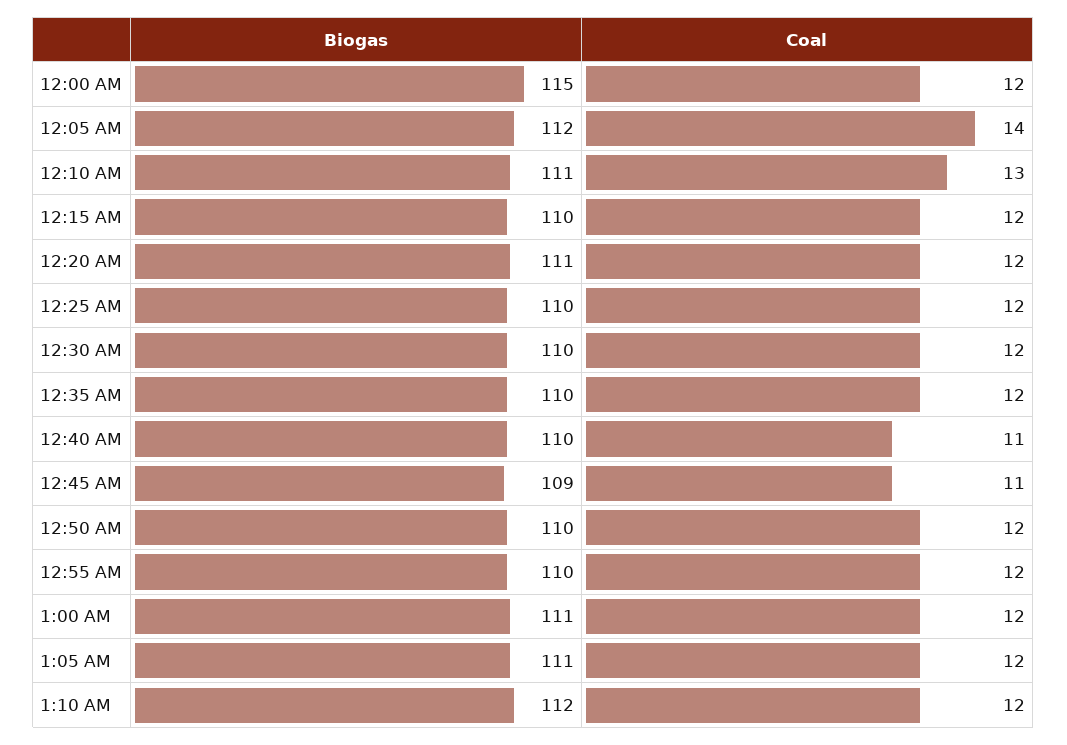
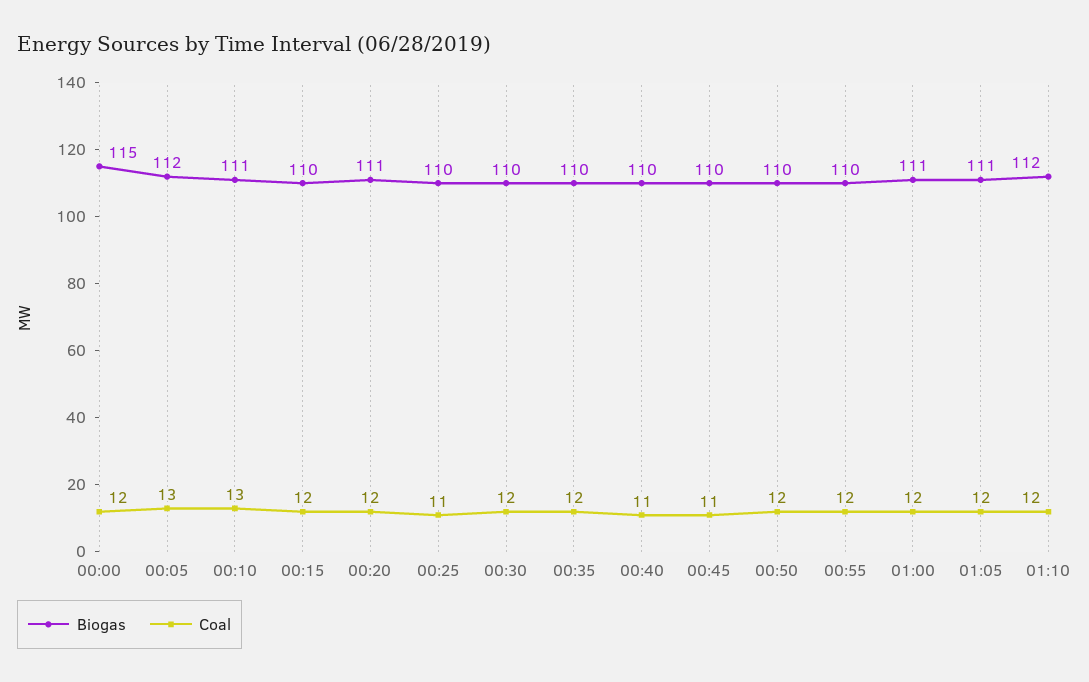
  {
    "Biogas": {
      "12:00 AM": 115,
      "12:05 AM": 112,
      "12:10 AM": 111,
      "12:15 AM": 110,
      "12:20 AM": 111,
      "12:25 AM": 110,
      "12:30 AM": 110,
      "12:35 AM": 110,
      "12:40 AM": 110,
-     "12:45 AM": 109,
+     "12:45 AM": 110,
      "12:50 AM": 110,
      "12:55 AM": 110,
      "1:00 AM": 111,
      "1:05 AM": 111,
      "1:10 AM": 112
    },
    "Coal": {
      "12:00 AM": 12,
-     "12:05 AM": 14,
+     "12:05 AM": 13,
      "12:10 AM": 13,
      "12:15 AM": 12,
      "12:20 AM": 12,
-     "12:25 AM": 12,
+     "12:25 AM": 11,
      "12:30 AM": 12,
      "12:35 AM": 12,
      "12:40 AM": 11,
      "12:45 AM": 11,
      "12:50 AM": 12,
      "12:55 AM": 12,
      "1:00 AM": 12,
      "1:05 AM": 12,
      "1:10 AM": 12
    }
  }

